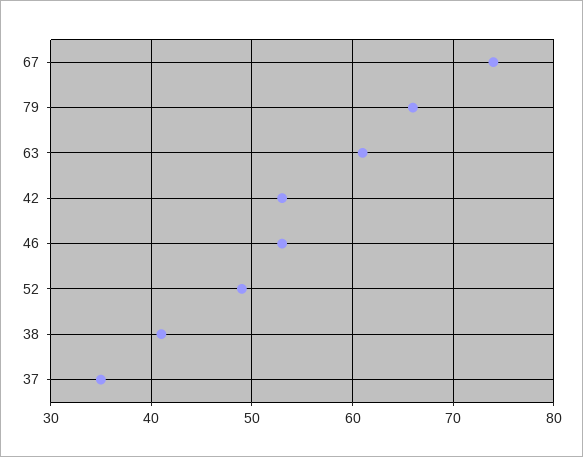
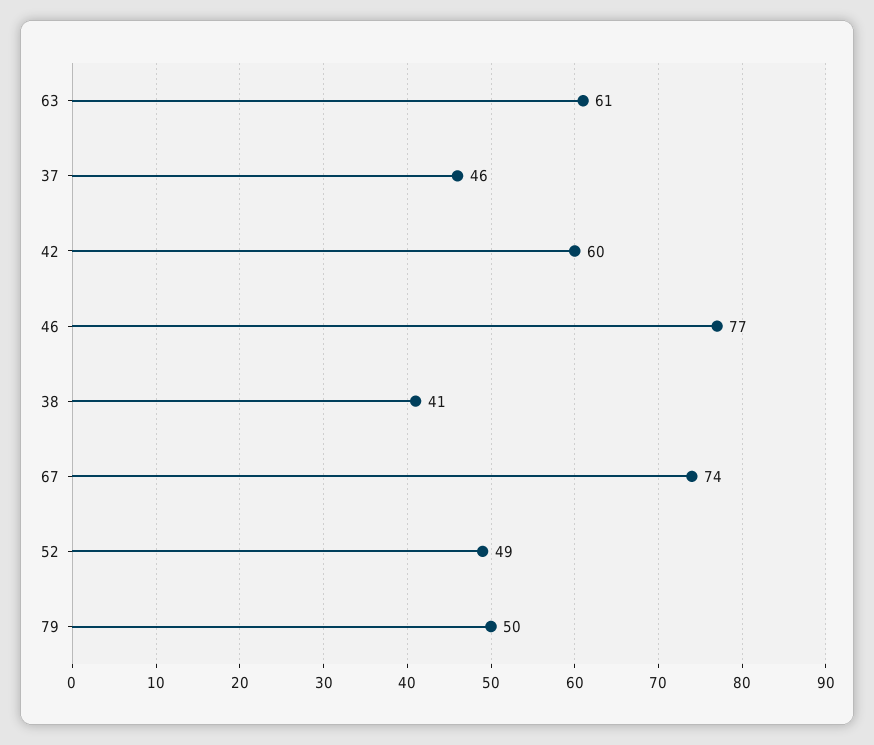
  {
    "67": 74,
-   "79": 66,
+   "79": 50,
    "63": 61,
-   "42": 53,
+   "42": 60,
-   "46": 53,
+   "46": 77,
    "52": 49,
    "38": 41,
-   "37": 35
+   "37": 46
  }

